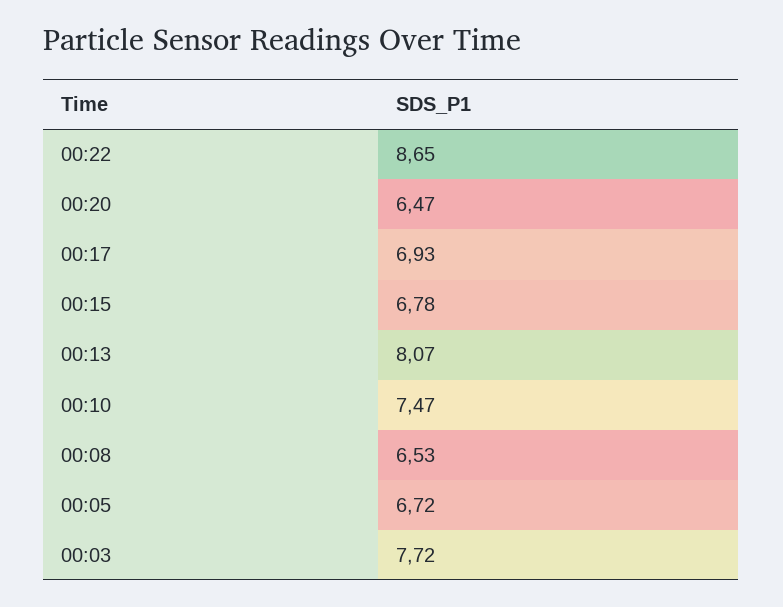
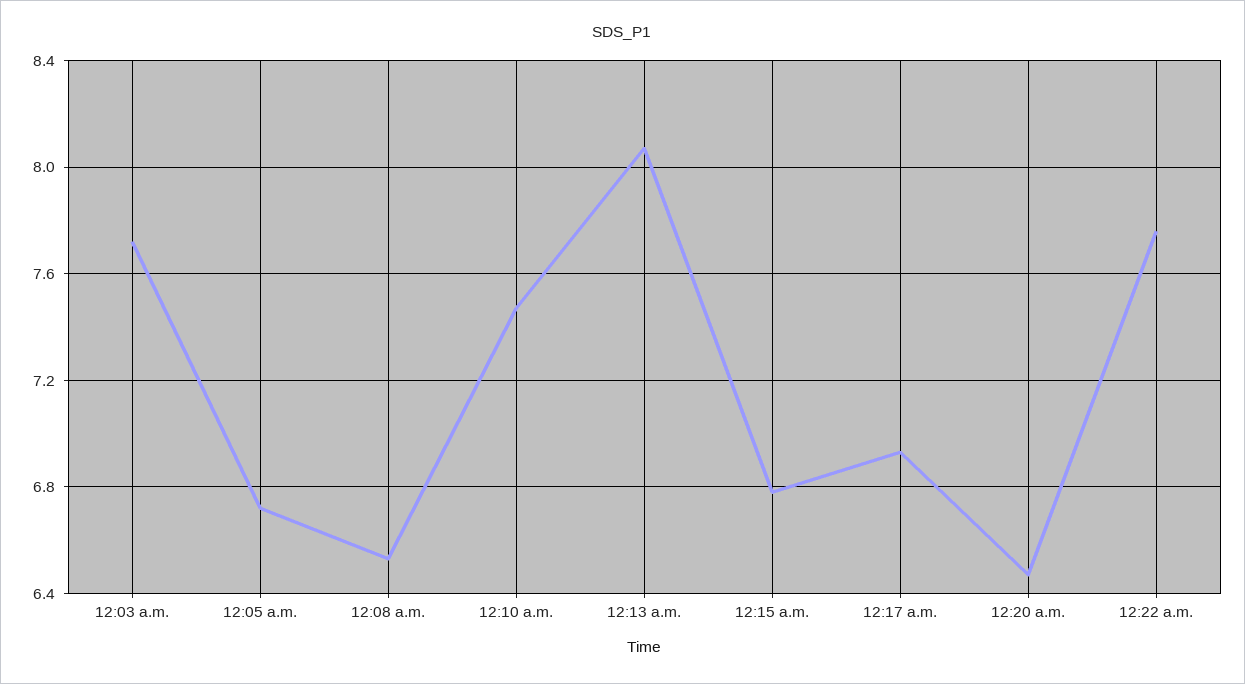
  {
-   "00:22": 8.65,
+   "00:22": 7.75,
    "00:20": 6.47,
    "00:17": 6.93,
    "00:15": 6.78,
    "00:13": 8.07,
    "00:10": 7.47,
    "00:08": 6.53,
    "00:05": 6.72,
    "00:03": 7.72
  }

